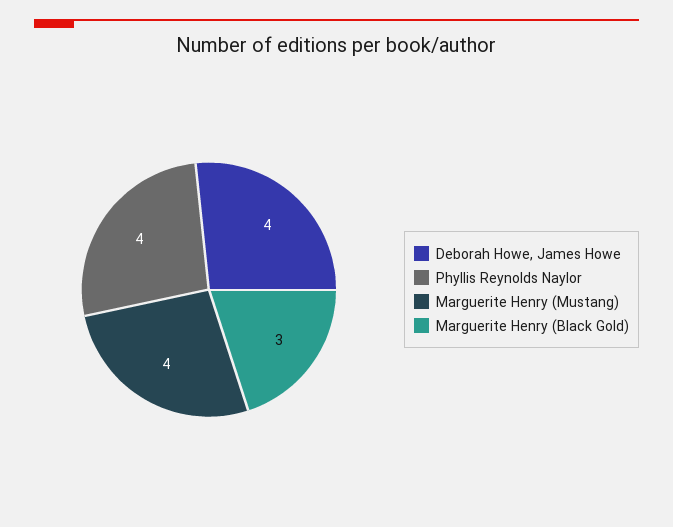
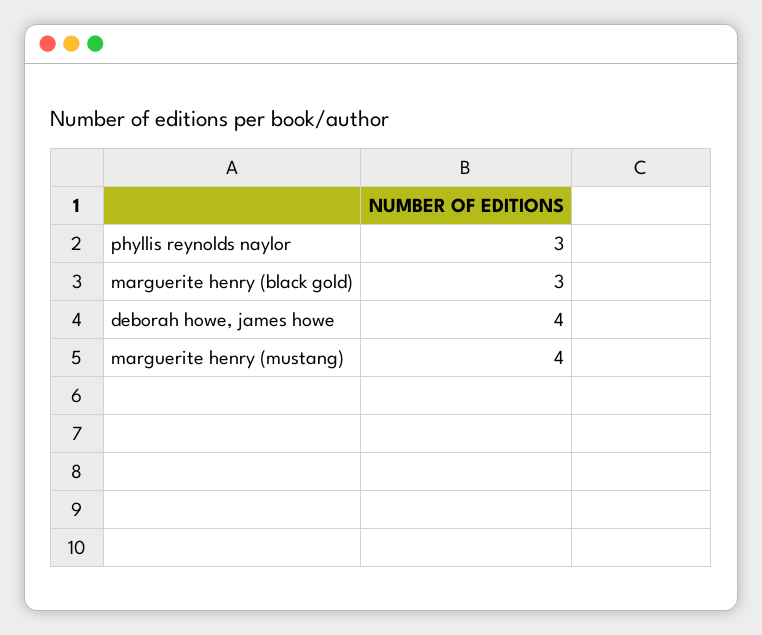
  {
    "Deborah Howe, James Howe": 4,
-   "Phyllis Reynolds Naylor": 4,
+   "Phyllis Reynolds Naylor": 3,
    "Marguerite Henry (Mustang)": 4,
    "Marguerite Henry (Black Gold)": 3
  }

